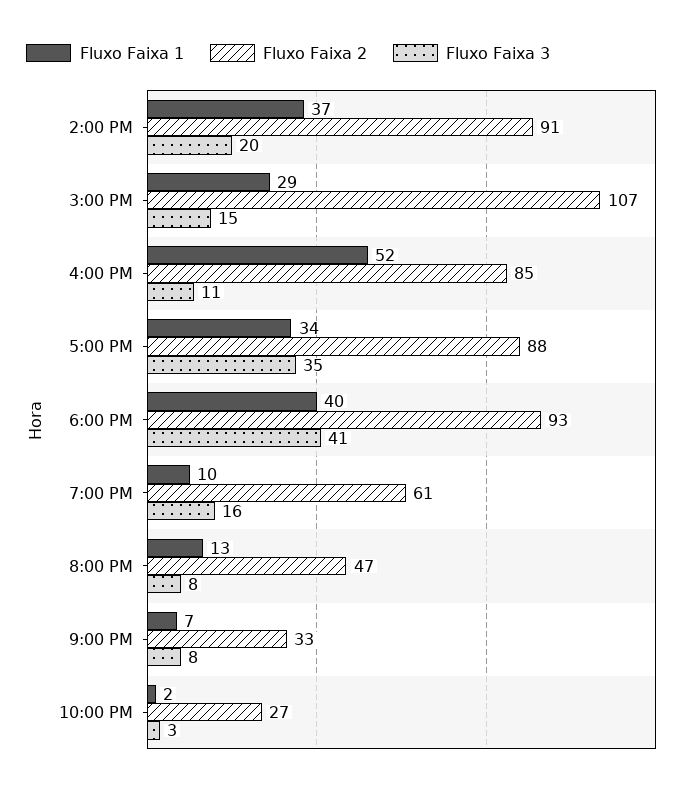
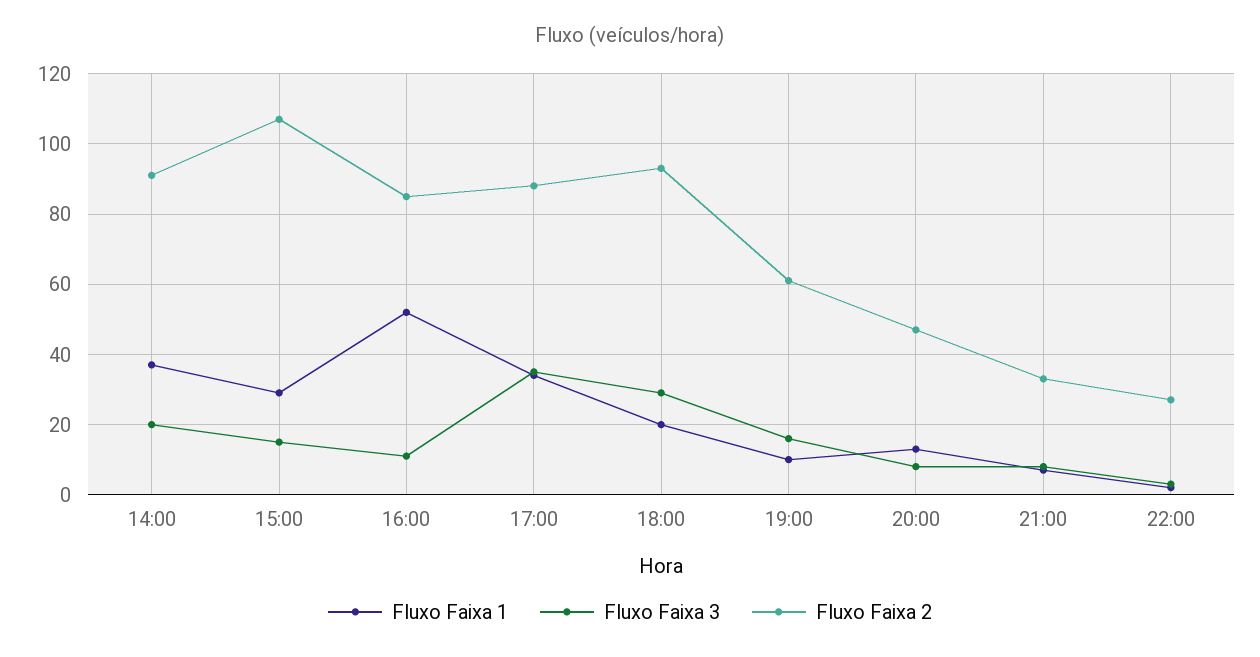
  {
    "Fluxo Faixa 1": {
      "2:00 PM": 37,
      "3:00 PM": 29,
      "4:00 PM": 52,
      "5:00 PM": 34,
-     "6:00 PM": 40,
+     "6:00 PM": 20,
      "7:00 PM": 10,
      "8:00 PM": 13,
      "9:00 PM": 7,
      "10:00 PM": 2
    },
    "Fluxo Faixa 2": {
      "2:00 PM": 91,
      "3:00 PM": 107,
      "4:00 PM": 85,
      "5:00 PM": 88,
      "6:00 PM": 93,
      "7:00 PM": 61,
      "8:00 PM": 47,
      "9:00 PM": 33,
      "10:00 PM": 27
    },
    "Fluxo Faixa 3": {
      "2:00 PM": 20,
      "3:00 PM": 15,
      "4:00 PM": 11,
      "5:00 PM": 35,
-     "6:00 PM": 41,
+     "6:00 PM": 30,
      "7:00 PM": 16,
      "8:00 PM": 8,
      "9:00 PM": 8,
      "10:00 PM": 3
    }
  }

